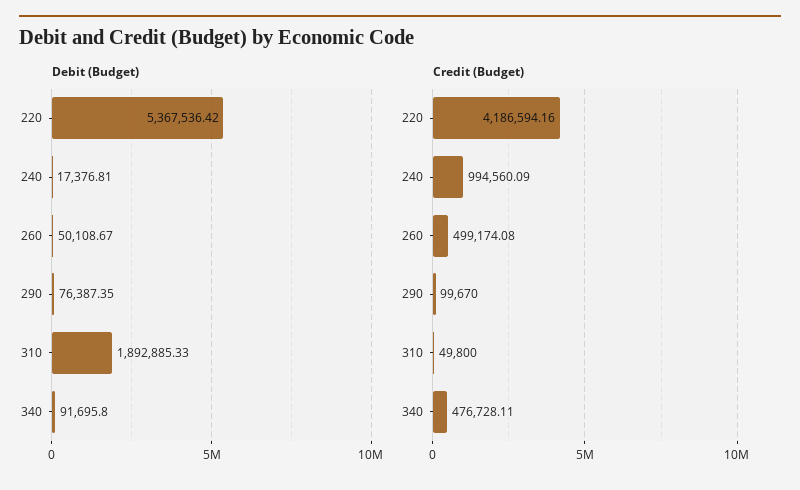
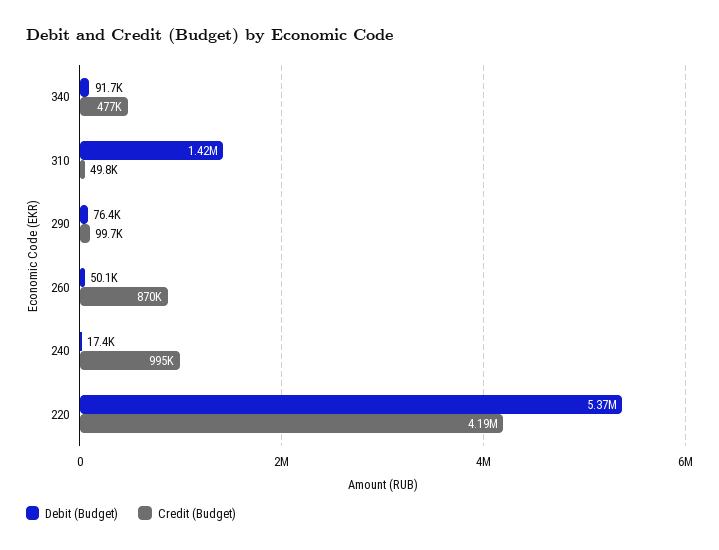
  {
    "Debit (Budget)": {
      "220": 5367536.42,
      "240": 17376.81,
      "260": 50108.67,
      "290": 76387.35,
-     "310": 1892885.33,
+     "310": 1420000,
      "340": 91695.8
    },
    "Credit (Budget)": {
      "220": 4186594.16,
      "240": 994560.09,
-     "260": 499174.08,
+     "260": 870000,
      "290": 99670,
      "310": 49800,
      "340": 476728.11
    }
  }

